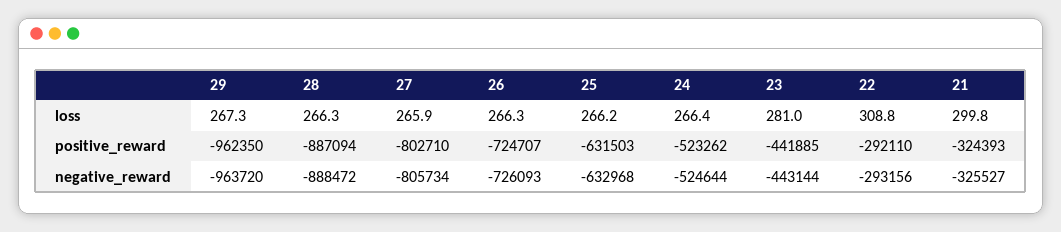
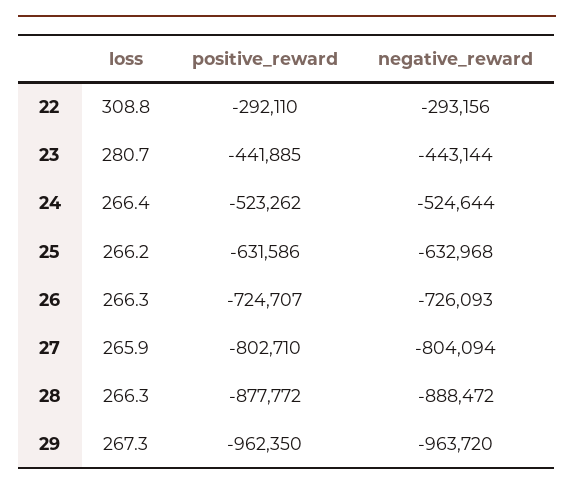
  {
    "29": {
      "loss": 267.3,
      "positive_reward": -962350,
      "negative_reward": -963720
    },
    "28": {
      "loss": 266.3,
-     "positive_reward": -887094,
+     "positive_reward": -877772,
      "negative_reward": -888472
    },
    "27": {
      "loss": 265.9,
      "positive_reward": -802710,
-     "negative_reward": -805734
+     "negative_reward": -804094
    },
    "26": {
      "loss": 266.3,
      "positive_reward": -724707,
      "negative_reward": -726093
    },
    "25": {
      "loss": 266.2,
-     "positive_reward": -631503,
+     "positive_reward": -631586,
      "negative_reward": -632968
    },
    "24": {
      "loss": 266.4,
      "positive_reward": -523262,
      "negative_reward": -524644
    },
    "23": {
-     "loss": 281,
+     "loss": 280.7,
      "positive_reward": -441885,
      "negative_reward": -443144
    },
    "22": {
      "loss": 308.8,
      "positive_reward": -292110,
      "negative_reward": -293156
-   },
+   }
-   "21": {
-     "loss": 299.8,
-     "positive_reward": -324393,
-     "negative_reward": -325527
-   }
  }

